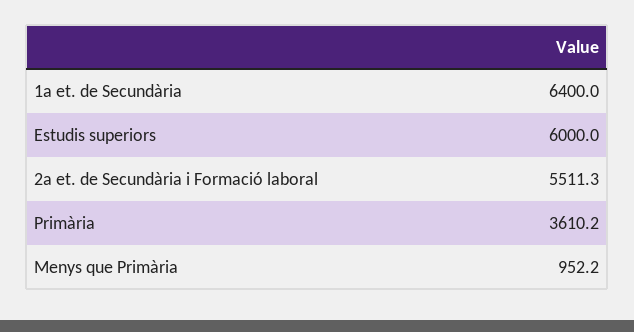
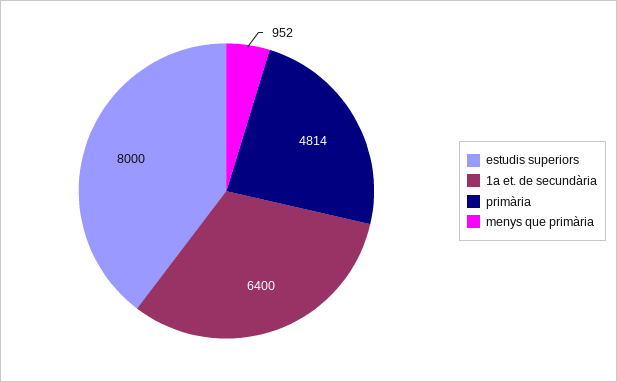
  {
    "1a et. de Secundària": 6400,
-   "Estudis superiors": 6000,
+   "Estudis superiors": 8000,
-   "2a et. de Secundària i Formació laboral": 5511.3,
-   "Primària": 3610.2,
+   "Primària": 4814,
    "Menys que Primària": 952.2
  }

